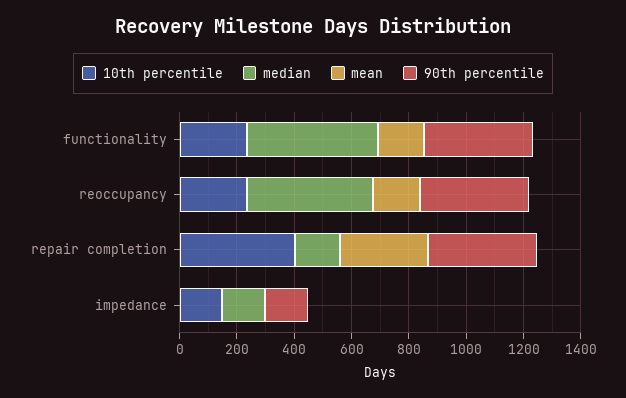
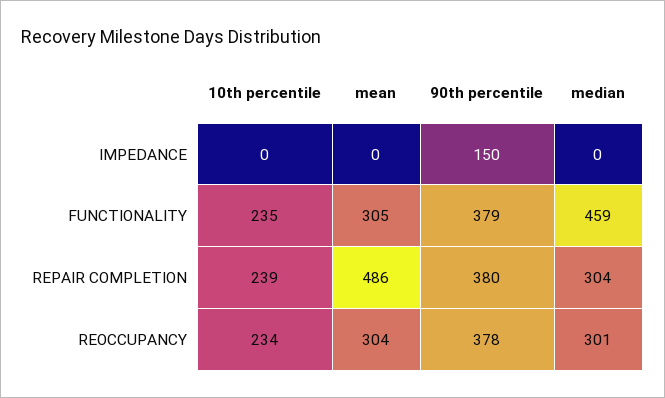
  {
    "10th percentile": {
      "functionality": 235,
      "reoccupancy": 234,
-     "repair completion": 400,
+     "repair completion": 239,
-     "impedance": 150
+     "impedance": 0
    },
    "median": {
      "functionality": 459,
-     "reoccupancy": 450,
+     "reoccupancy": 301,
-     "repair completion": 150,
+     "repair completion": 304,
-     "impedance": 150
+     "impedance": 0
    },
    "mean": {
-     "functionality": 150,
+     "functionality": 305,
-     "reoccupancy": 150,
+     "reoccupancy": 304,
-     "repair completion": 300,
+     "repair completion": 486,
      "impedance": 0
    },
    "90th percentile": {
      "functionality": 379,
      "reoccupancy": 378,
      "repair completion": 380,
      "impedance": 150
    }
  }

